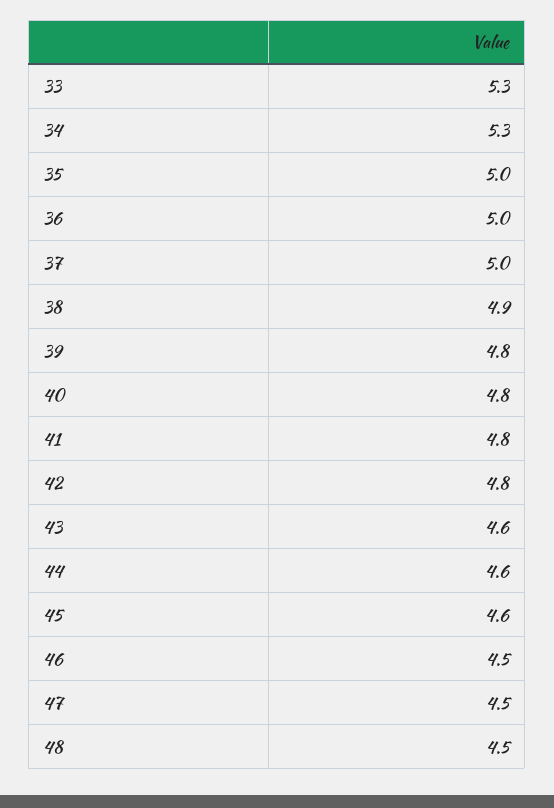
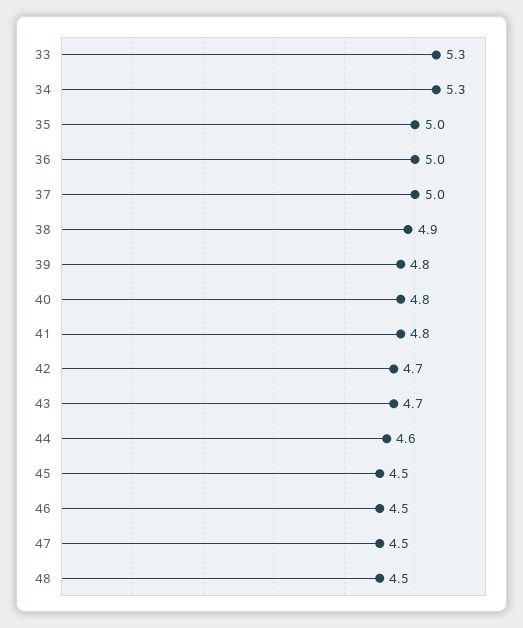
  {
    "33": 5.3,
    "34": 5.3,
    "35": 5,
    "36": 5,
    "37": 5,
    "38": 4.9,
    "39": 4.8,
    "40": 4.8,
    "41": 4.8,
-   "42": 4.8,
+   "42": 4.7,
-   "43": 4.6,
+   "43": 4.7,
    "44": 4.6,
-   "45": 4.6,
+   "45": 4.5,
    "46": 4.5,
    "47": 4.5,
    "48": 4.5
  }

